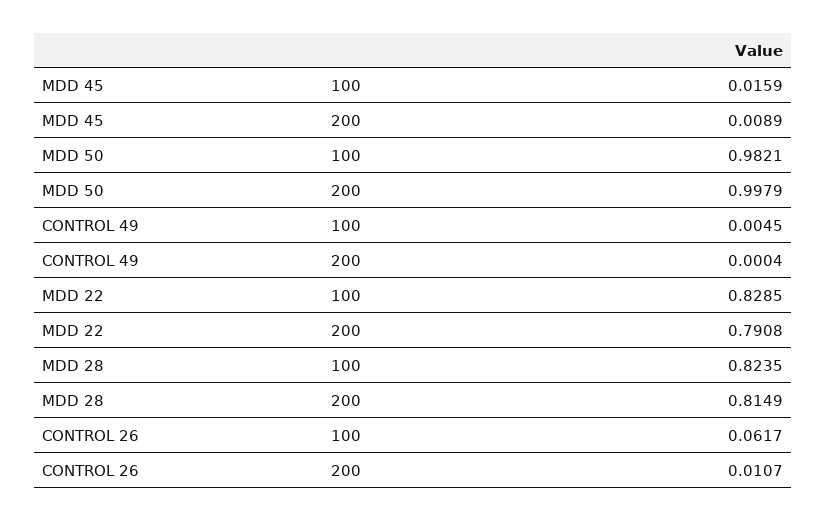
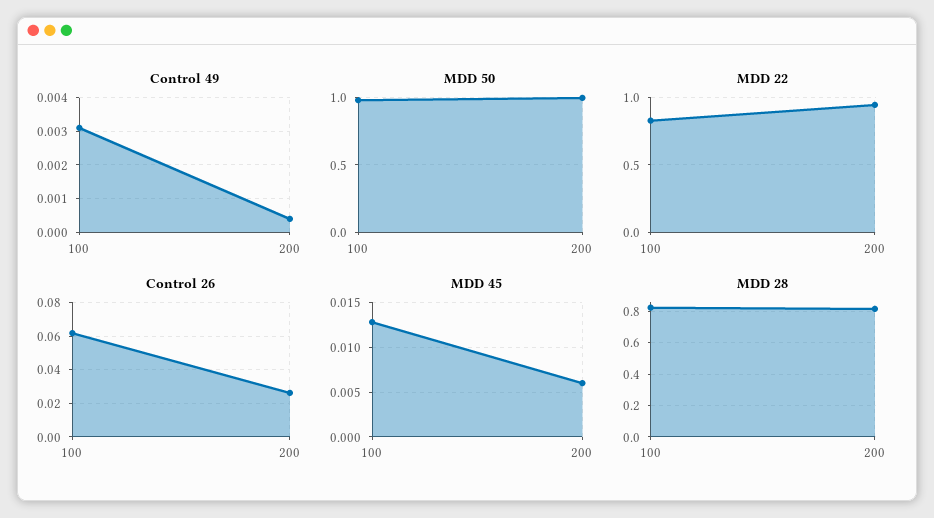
  {
    "MDD 45": {
-     "100": 0.0159,
+     "100": 0.013,
-     "200": 0.0089
+     "200": 0.006
    },
    "MDD 50": {
      "100": 0.9821,
      "200": 0.9979
    },
    "CONTROL 49": {
-     "100": 0.0045,
+     "100": 0.003,
      "200": 0.0004
    },
    "MDD 22": {
      "100": 0.8285,
-     "200": 0.7908
+     "200": 0.95
    },
    "MDD 28": {
      "100": 0.8235,
      "200": 0.8149
    },
    "CONTROL 26": {
      "100": 0.0617,
-     "200": 0.0107
+     "200": 0.025
    }
  }

